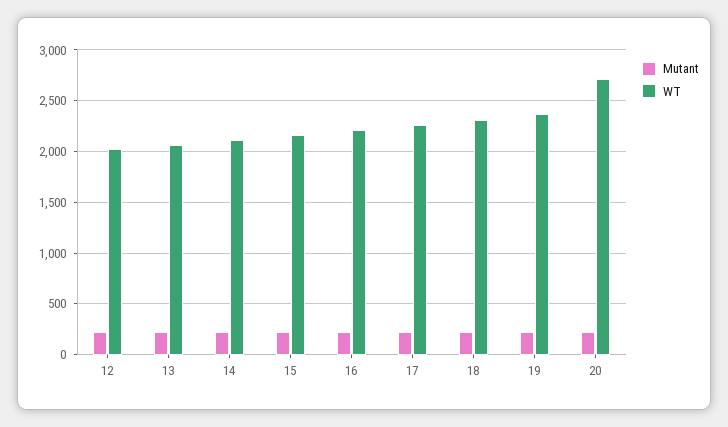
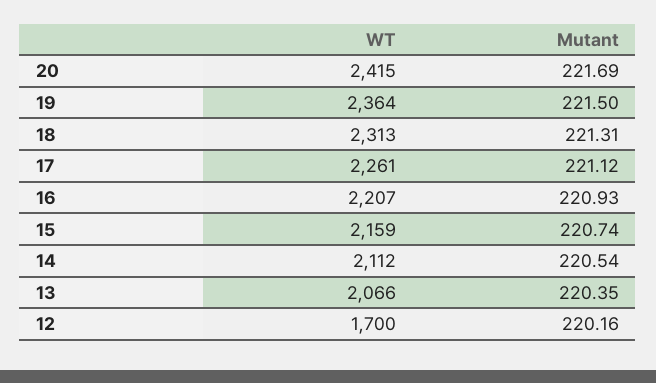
  {
    "Mutant": {
      "12": 220.16,
      "13": 220.35,
      "14": 220.54,
      "15": 220.74,
      "16": 220.93,
      "17": 221.12,
      "18": 221.31,
      "19": 221.5,
      "20": 221.69
    },
    "WT": {
-     "12": 2000,
+     "12": 1700,
      "13": 2066,
      "14": 2112,
      "15": 2159,
      "16": 2207,
      "17": 2261,
      "18": 2313,
      "19": 2364,
-     "20": 2700
+     "20": 2415
    }
  }

